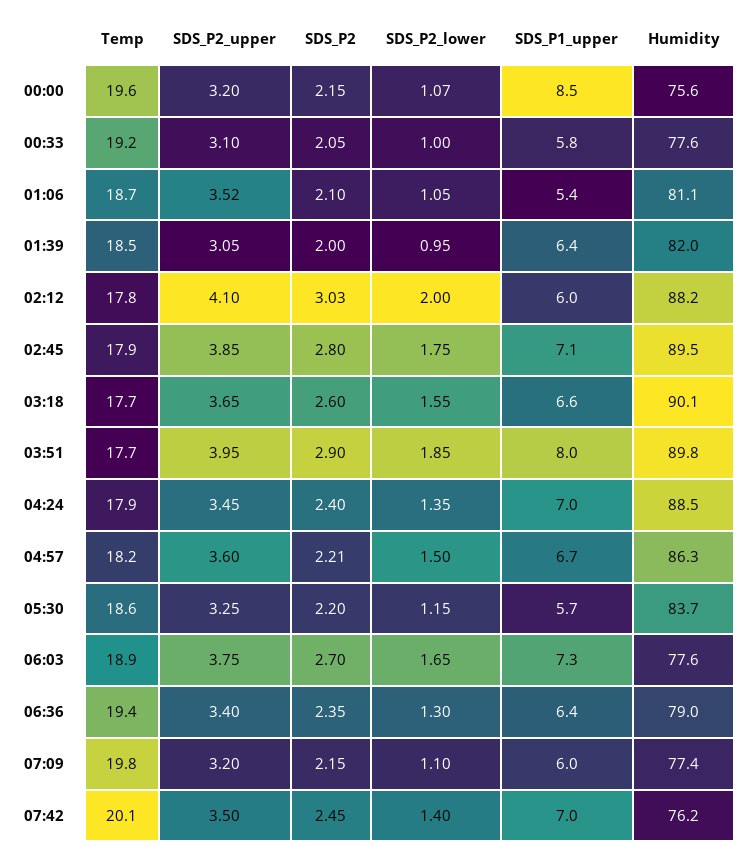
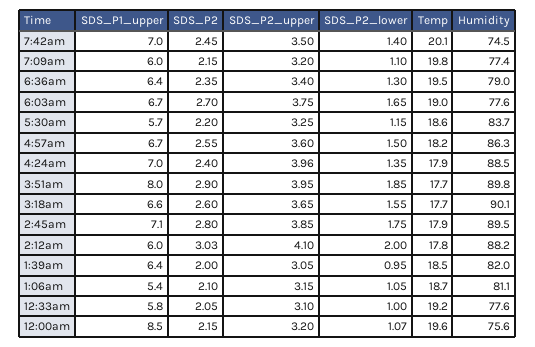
  {
    "Temp": {
      "00:00": 19.6,
      "00:33": 19.2,
      "01:06": 18.7,
      "01:39": 18.5,
      "02:12": 17.8,
      "02:45": 17.9,
      "03:18": 17.7,
      "03:51": 17.7,
      "04:24": 17.9,
      "04:57": 18.2,
      "05:30": 18.6,
-     "06:03": 18.9,
+     "06:03": 19,
-     "06:36": 19.4,
+     "06:36": 19.5,
      "07:09": 19.8,
      "07:42": 20.1
    },
    "SDS_P2_upper": {
      "00:00": 3.2,
      "00:33": 3.1,
-     "01:06": 3.52,
+     "01:06": 3.15,
      "01:39": 3.05,
      "02:12": 4.1,
      "02:45": 3.85,
      "03:18": 3.65,
      "03:51": 3.95,
-     "04:24": 3.45,
+     "04:24": 3.96,
      "04:57": 3.6,
      "05:30": 3.25,
      "06:03": 3.75,
      "06:36": 3.4,
      "07:09": 3.2,
      "07:42": 3.5
    },
    "SDS_P2": {
      "00:00": 2.15,
      "00:33": 2.05,
      "01:06": 2.1,
      "01:39": 2,
      "02:12": 3.03,
      "02:45": 2.8,
      "03:18": 2.6,
      "03:51": 2.9,
      "04:24": 2.4,
-     "04:57": 2.21,
+     "04:57": 2.55,
      "05:30": 2.2,
      "06:03": 2.7,
      "06:36": 2.35,
      "07:09": 2.15,
      "07:42": 2.45
    },
    "SDS_P2_lower": {
      "00:00": 1.07,
      "00:33": 1,
      "01:06": 1.05,
      "01:39": 0.95,
      "02:12": 2,
      "02:45": 1.75,
      "03:18": 1.55,
      "03:51": 1.85,
      "04:24": 1.35,
      "04:57": 1.5,
      "05:30": 1.15,
      "06:03": 1.65,
      "06:36": 1.3,
      "07:09": 1.1,
      "07:42": 1.4
    },
    "SDS_P1_upper": {
      "00:00": 8.5,
      "00:33": 5.8,
      "01:06": 5.4,
      "01:39": 6.4,
      "02:12": 6,
      "02:45": 7.1,
      "03:18": 6.6,
      "03:51": 8,
      "04:24": 7,
      "04:57": 6.7,
      "05:30": 5.7,
-     "06:03": 7.3,
+     "06:03": 6.7,
      "06:36": 6.4,
      "07:09": 6,
      "07:42": 7
    },
    "Humidity": {
      "00:00": 75.6,
      "00:33": 77.6,
      "01:06": 81.1,
      "01:39": 82,
      "02:12": 88.2,
      "02:45": 89.5,
      "03:18": 90.1,
      "03:51": 89.8,
      "04:24": 88.5,
      "04:57": 86.3,
      "05:30": 83.7,
      "06:03": 77.6,
      "06:36": 79,
      "07:09": 77.4,
-     "07:42": 76.2
+     "07:42": 74.5
    }
  }

